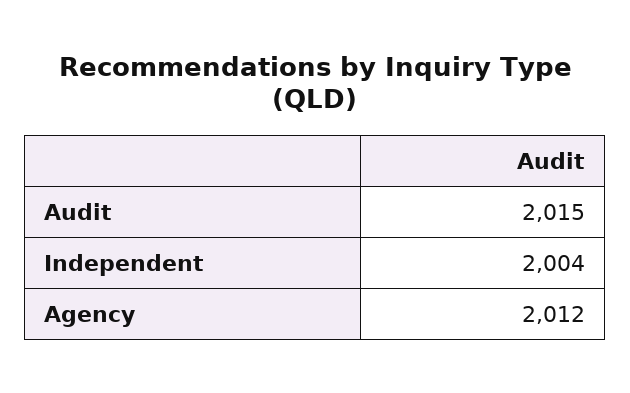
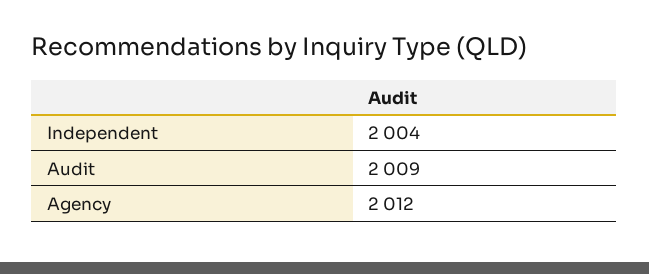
  {
-   "Audit": 2015,
+   "Audit": 2009,
    "Independent": 2004,
    "Agency": 2012
  }

